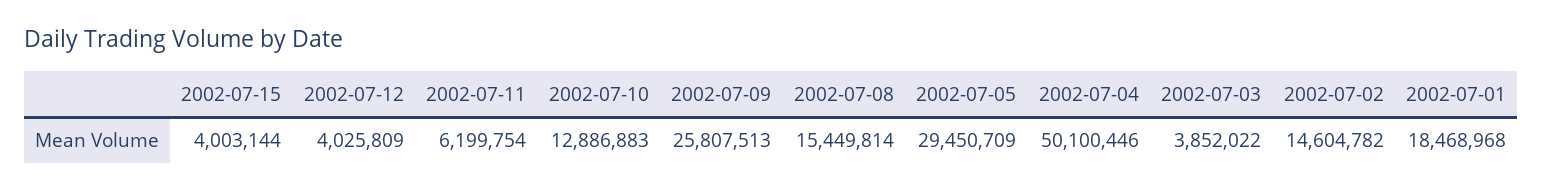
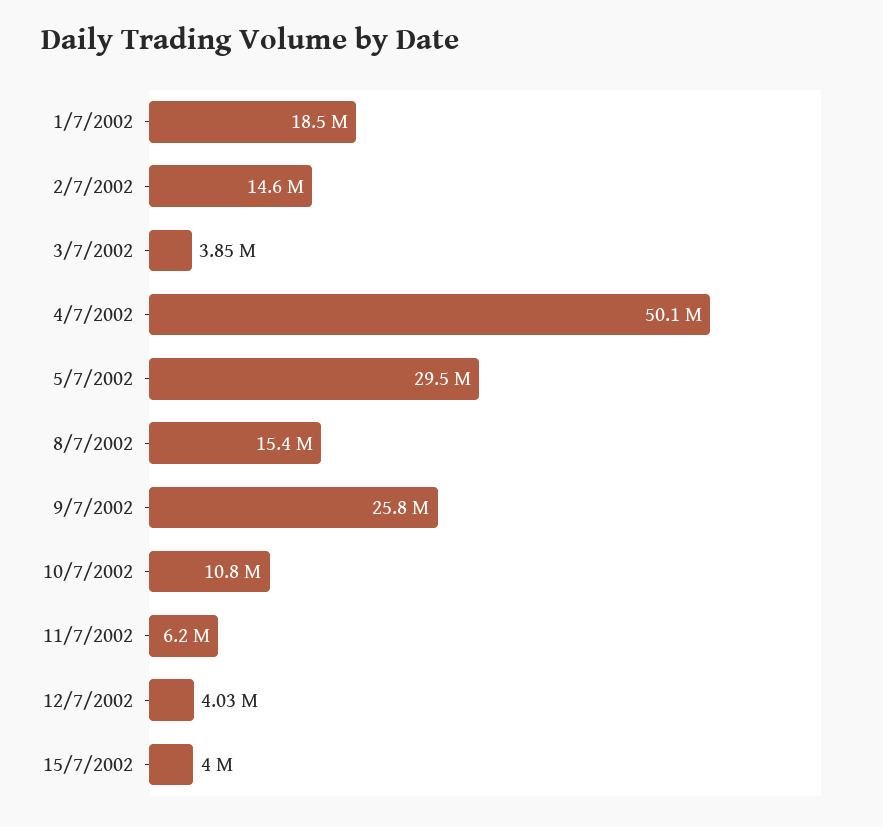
  {
    "2002-07-15": 4003144,
    "2002-07-12": 4025809,
    "2002-07-11": 6199754,
-   "2002-07-10": 12886883,
+   "2002-07-10": 10800000,
    "2002-07-09": 25807513,
    "2002-07-08": 15449814,
    "2002-07-05": 29450709,
    "2002-07-04": 50100446,
    "2002-07-03": 3852022,
    "2002-07-02": 14604782,
    "2002-07-01": 18468968
  }

